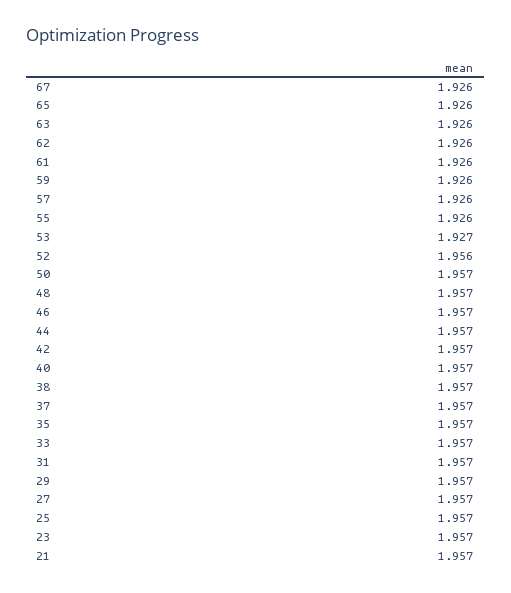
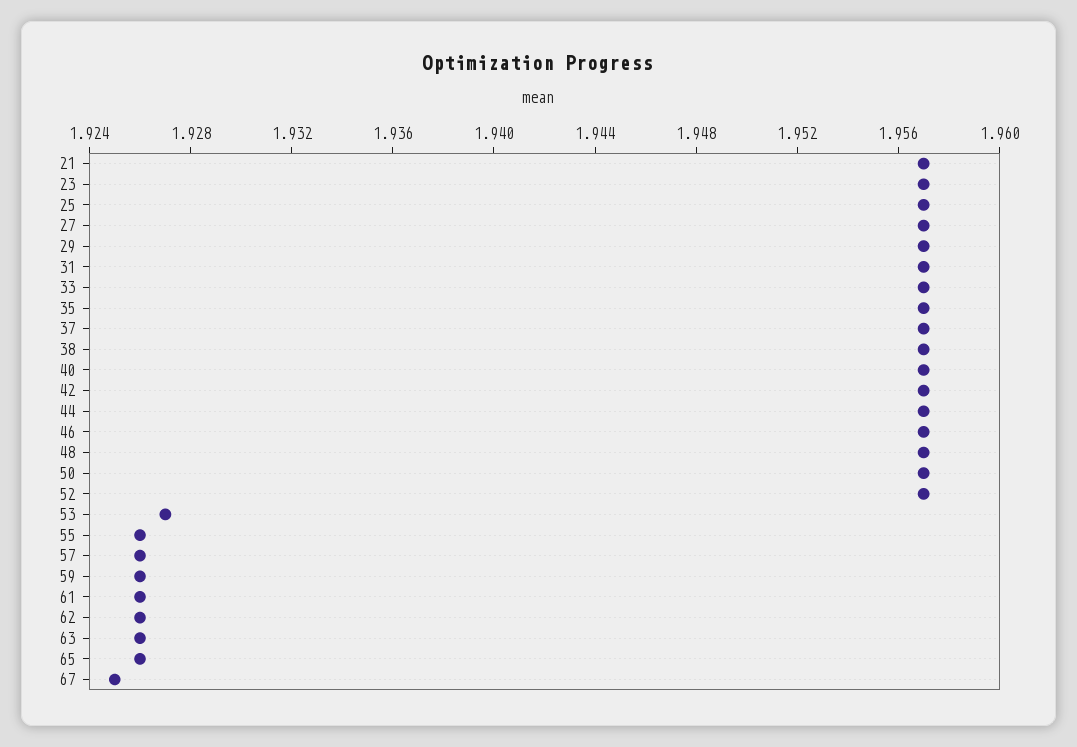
  {
-   "67": 1.926,
+   "67": 1.925,
    "65": 1.926,
    "63": 1.926,
    "62": 1.926,
    "61": 1.926,
    "59": 1.926,
    "57": 1.926,
    "55": 1.926,
    "53": 1.927,
-   "52": 1.956,
+   "52": 1.957,
    "50": 1.957,
    "48": 1.957,
    "46": 1.957,
    "44": 1.957,
    "42": 1.957,
    "40": 1.957,
    "38": 1.957,
    "37": 1.957,
    "35": 1.957,
    "33": 1.957,
    "31": 1.957,
    "29": 1.957,
    "27": 1.957,
    "25": 1.957,
    "23": 1.957,
    "21": 1.957
  }

